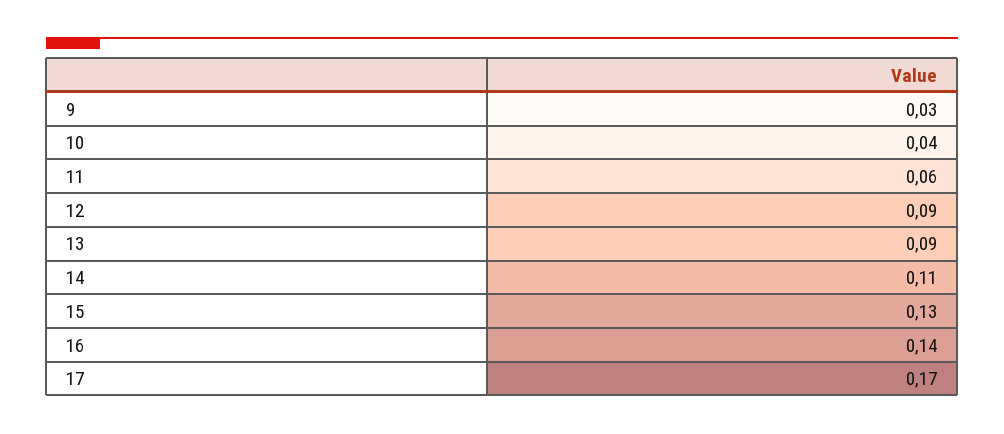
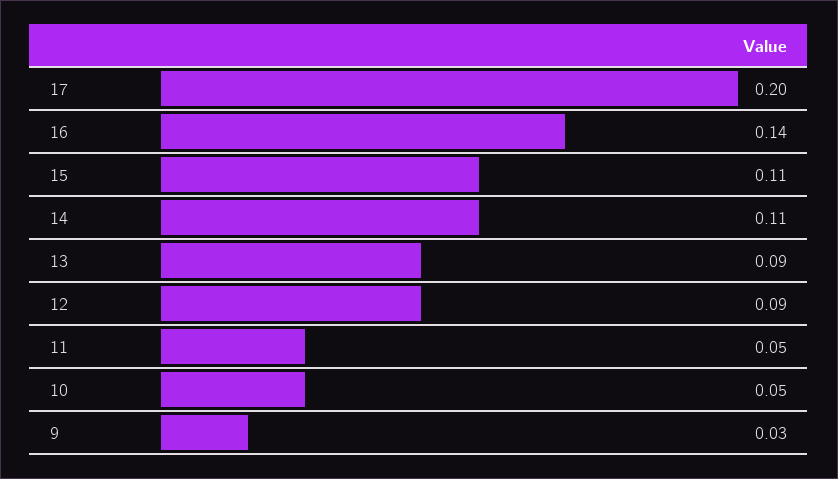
  {
    "9": 0.03,
-   "10": 0.04,
+   "10": 0.05,
-   "11": 0.06,
+   "11": 0.05,
    "12": 0.09,
    "13": 0.09,
    "14": 0.11,
-   "15": 0.13,
+   "15": 0.11,
    "16": 0.14,
-   "17": 0.17
+   "17": 0.2
  }

